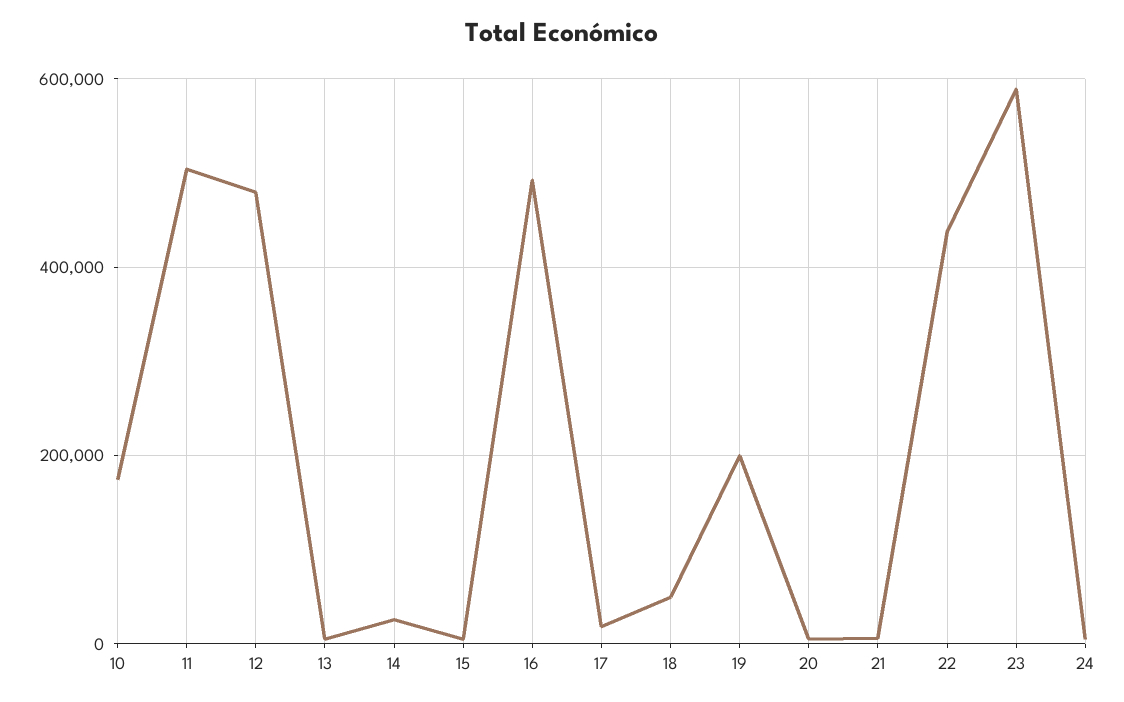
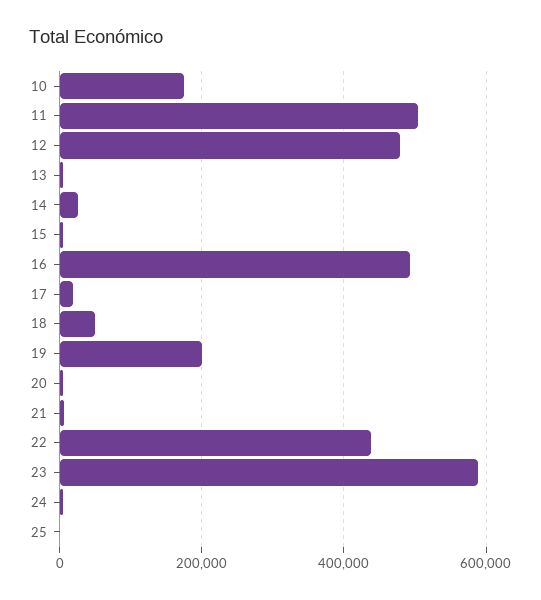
  {
    "10": 180000,
    "11": 500000,
    "12": 480000,
    "13": 0,
    "14": 20000,
    "15": 0,
    "16": 500000,
    "17": 20000,
    "18": 40000,
    "19": 200000,
    "20": 0,
    "21": 0,
    "22": 440000,
    "23": 580000,
-   "24": 0
+   "24": 0,
+   "25": 0
  }

